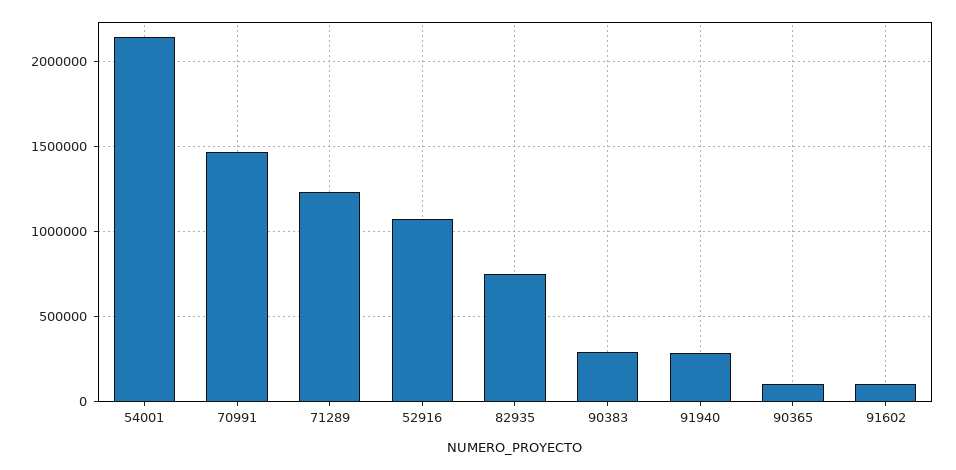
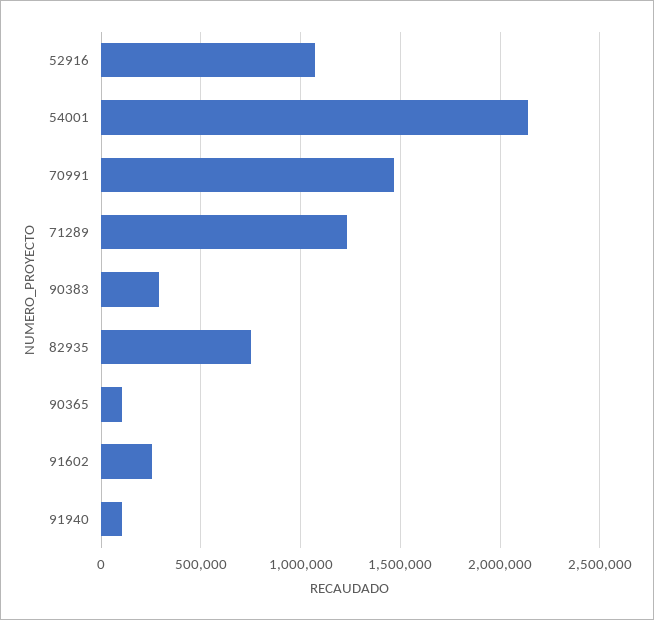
  {
    "54001": 2150000,
    "70991": 1450000,
    "71289": 1250000,
    "52916": 1050000,
    "82935": 750000,
    "90383": 300000,
-   "91940": 300000,
+   "91940": 100000,
    "90365": 100000,
-   "91602": 100000
+   "91602": 250000
  }

